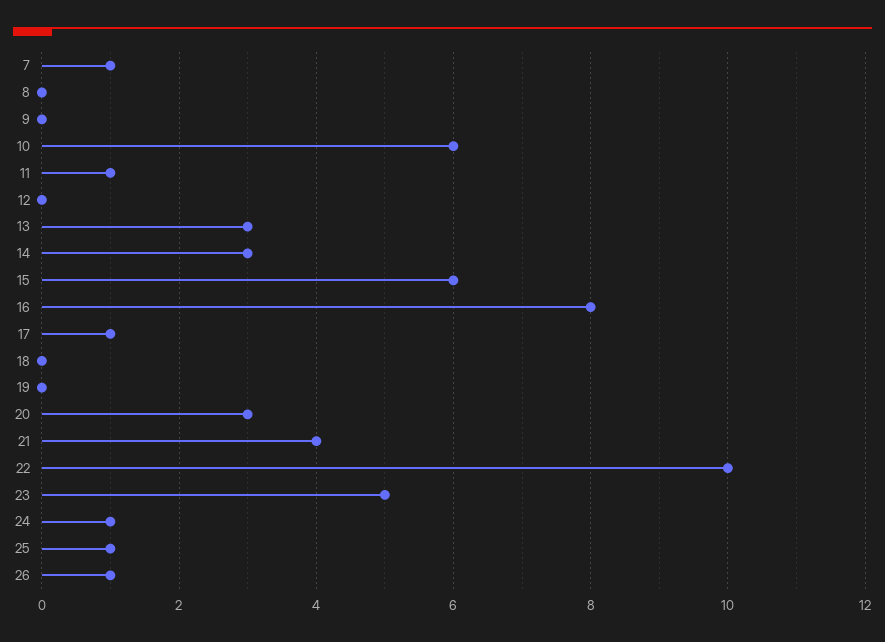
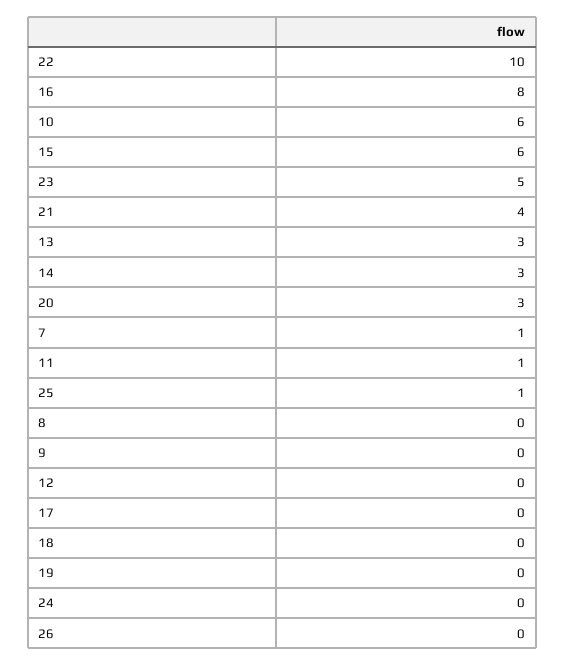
  {
    "7": 1,
    "8": 0,
    "9": 0,
    "10": 6,
    "11": 1,
    "12": 0,
    "13": 3,
    "14": 3,
    "15": 6,
    "16": 8,
-   "17": 1,
+   "17": 0,
    "18": 0,
    "19": 0,
    "20": 3,
    "21": 4,
    "22": 10,
    "23": 5,
-   "24": 1,
+   "24": 0,
    "25": 1,
-   "26": 1
+   "26": 0
  }

